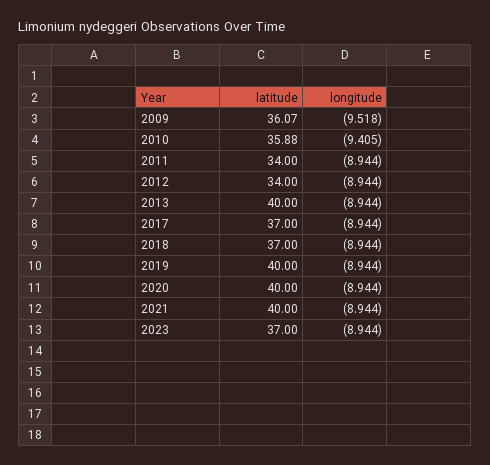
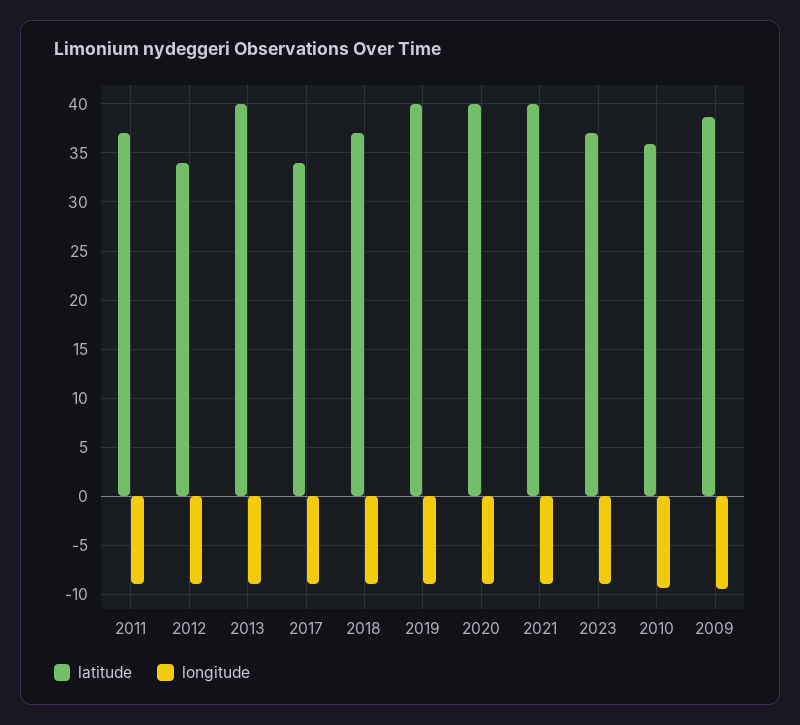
  {
    "latitude": {
-     "2009": 36.07,
+     "2009": 39,
      "2010": 35.88,
-     "2011": 34,
+     "2011": 37,
      "2012": 34,
      "2013": 40,
-     "2017": 37,
+     "2017": 34,
      "2018": 37,
      "2019": 40,
      "2020": 40,
      "2021": 40,
      "2023": 37
    },
    "longitude": {
      "2009": -9.518,
      "2010": -9.405,
      "2011": -8.944,
      "2012": -8.944,
      "2013": -8.944,
      "2017": -8.944,
      "2018": -8.944,
      "2019": -8.944,
      "2020": -8.944,
      "2021": -8.944,
      "2023": -8.944
    }
  }

